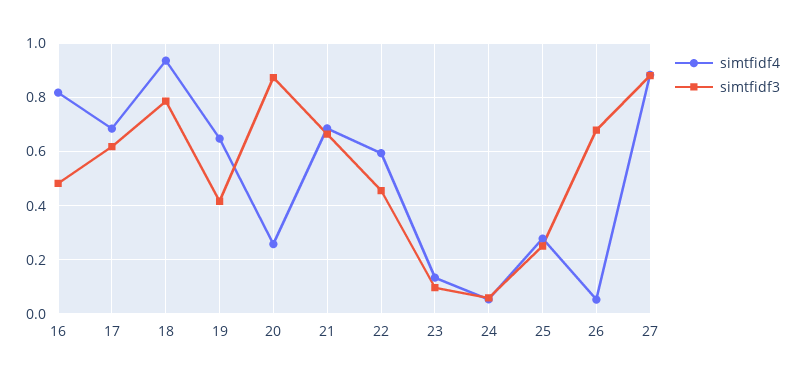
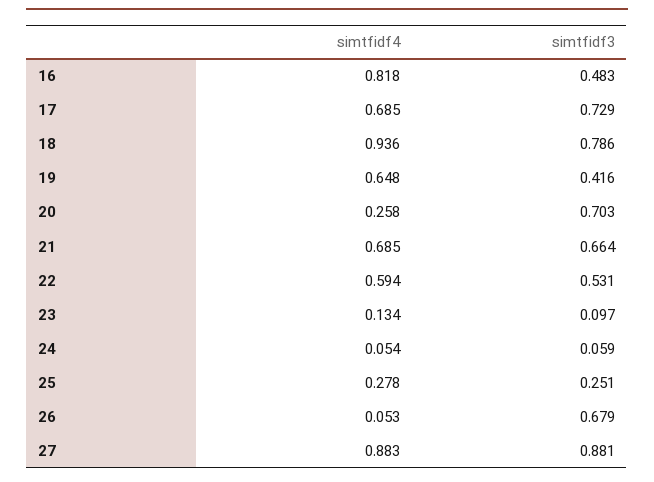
  {
    "simtfidf4": {
      "16": 0.818,
      "17": 0.685,
      "18": 0.936,
      "19": 0.648,
      "20": 0.258,
      "21": 0.685,
      "22": 0.594,
      "23": 0.134,
      "24": 0.054,
      "25": 0.278,
      "26": 0.053,
      "27": 0.883
    },
    "simtfidf3": {
      "16": 0.483,
-     "17": 0.625,
+     "17": 0.729,
      "18": 0.786,
      "19": 0.416,
-     "20": 0.875,
+     "20": 0.703,
      "21": 0.664,
-     "22": 0.45,
+     "22": 0.531,
      "23": 0.097,
      "24": 0.059,
      "25": 0.251,
      "26": 0.679,
      "27": 0.881
    }
  }

